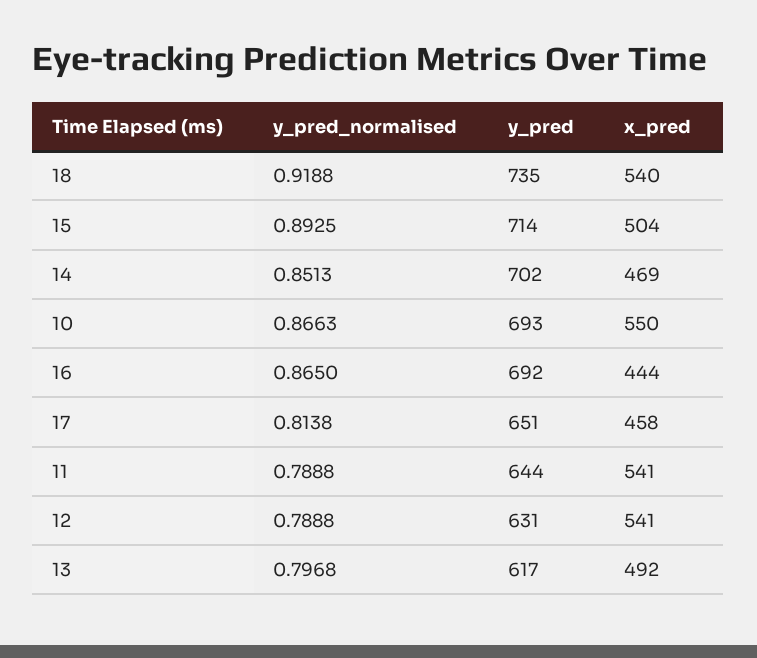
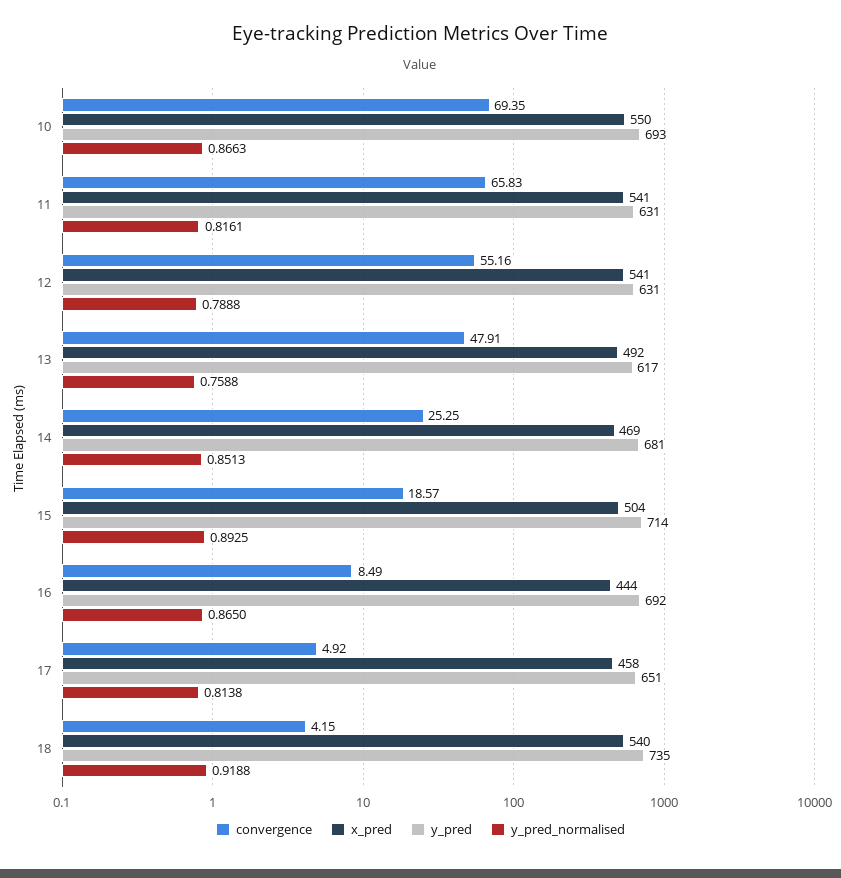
  {
    "y_pred_normalised": {
      "18": 0.9188,
      "15": 0.8925,
      "14": 0.8513,
      "10": 0.8663,
      "16": 0.865,
      "17": 0.8138,
-     "11": 0.7888,
+     "11": 0.8161,
      "12": 0.7888,
-     "13": 0.7968
+     "13": 0.7588
    },
    "y_pred": {
      "18": 735,
      "15": 714,
-     "14": 702,
+     "14": 681,
      "10": 693,
      "16": 692,
      "17": 651,
-     "11": 644,
+     "11": 631,
      "12": 631,
      "13": 617
    },
    "x_pred": {
      "18": 540,
      "15": 504,
      "14": 469,
      "10": 550,
      "16": 444,
      "17": 458,
      "11": 541,
      "12": 541,
      "13": 492
-   }
+   },
+   "convergence": {
+     "10": 69.35,
+     "11": 65.83,
+     "12": 55.16,
+     "13": 47.91,
+     "14": 25.25,
+     "15": 18.57,
+     "16": 8.49,
+     "17": 4.92,
+     "18": 4.15
+   }
  }

